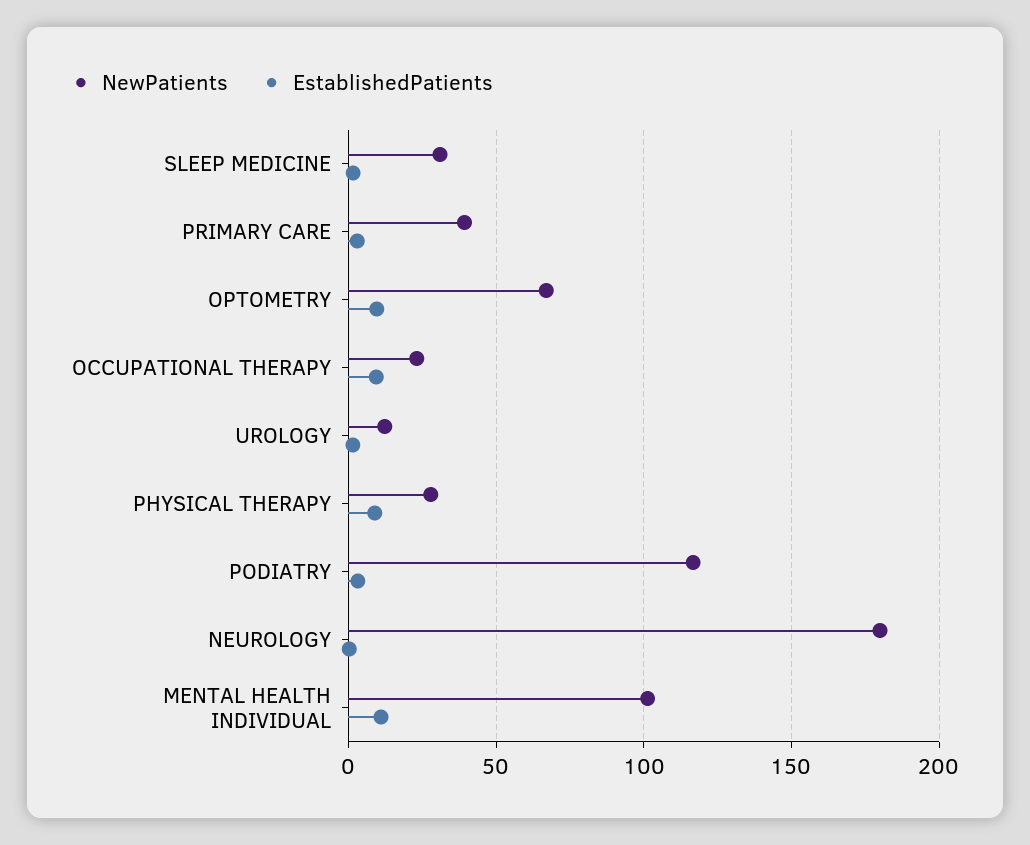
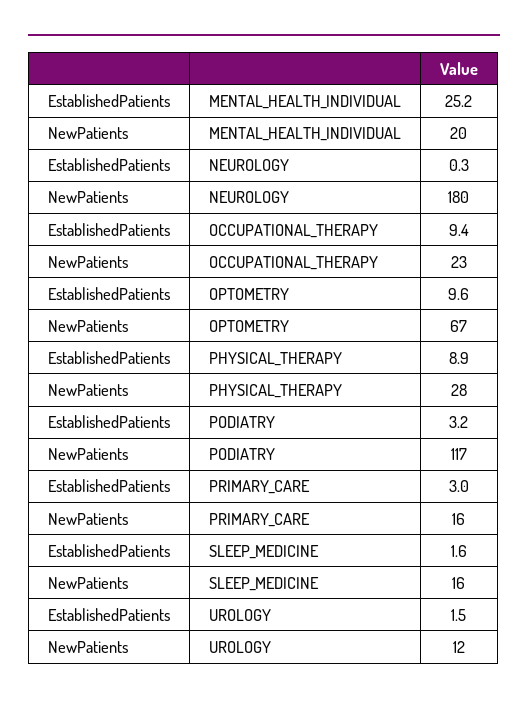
  {
    "NewPatients": {
-     "SLEEP MEDICINE": 30,
+     "SLEEP MEDICINE": 16,
-     "PRIMARY CARE": 40,
+     "PRIMARY CARE": 16,
      "OPTOMETRY": 67,
      "OCCUPATIONAL THERAPY": 23,
      "UROLOGY": 12,
      "PHYSICAL THERAPY": 28,
      "PODIATRY": 117,
      "NEUROLOGY": 180,
-     "MENTAL HEALTH INDIVIDUAL": 100
+     "MENTAL HEALTH INDIVIDUAL": 20
    },
    "EstablishedPatients": {
      "SLEEP MEDICINE": 1.6,
      "PRIMARY CARE": 3,
      "OPTOMETRY": 9.6,
      "OCCUPATIONAL THERAPY": 9.4,
      "UROLOGY": 1.5,
      "PHYSICAL THERAPY": 8.9,
      "PODIATRY": 3.2,
      "NEUROLOGY": 0.3,
-     "MENTAL HEALTH INDIVIDUAL": 10
+     "MENTAL HEALTH INDIVIDUAL": 25.2
    }
  }

